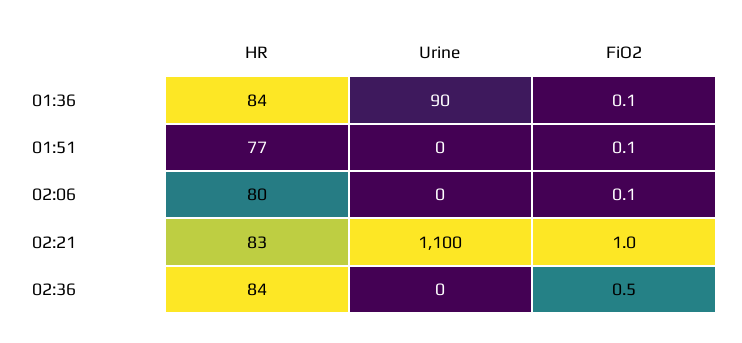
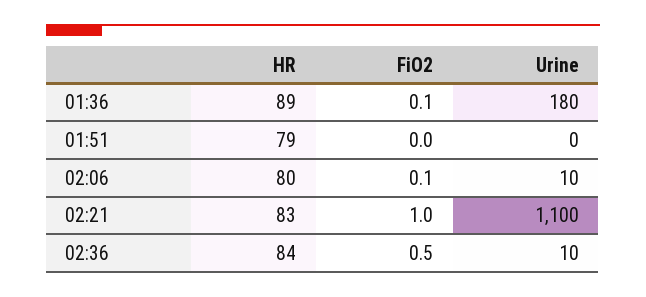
  {
    "HR": {
-     "01:36": 84,
+     "01:36": 89,
-     "01:51": 77,
+     "01:51": 79,
      "02:06": 80,
      "02:21": 83,
      "02:36": 84
    },
    "Urine": {
-     "01:36": 90,
+     "01:36": 180,
      "01:51": 0,
-     "02:06": 0,
+     "02:06": 10,
      "02:21": 1100,
-     "02:36": 0
+     "02:36": 10
    },
    "FiO2": {
      "01:36": 0.1,
-     "01:51": 0.1,
+     "01:51": 0,
      "02:06": 0.1,
      "02:21": 1,
      "02:36": 0.5
    }
  }

